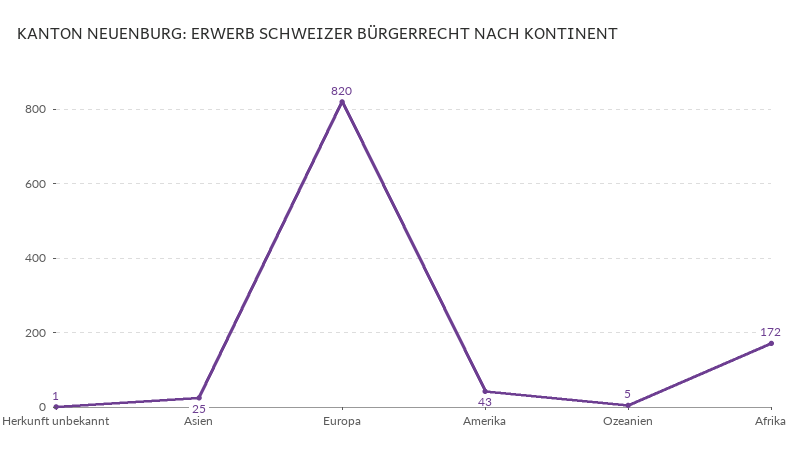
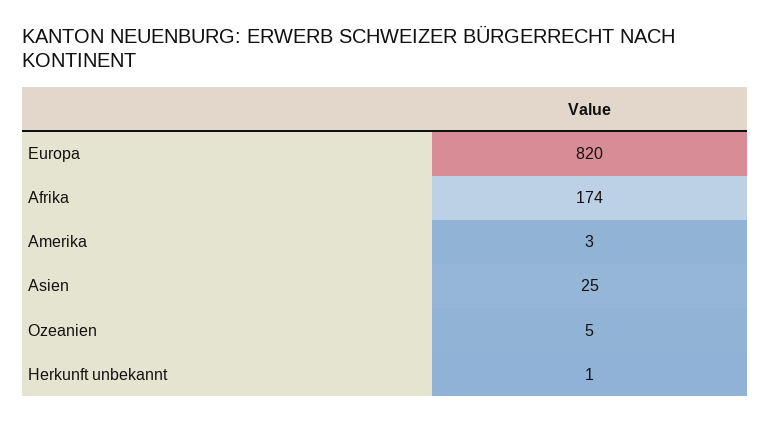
  {
    "Herkunft unbekannt": 1,
    "Asien": 25,
    "Europa": 820,
-   "Amerika": 43,
+   "Amerika": 3,
    "Ozeanien": 5,
-   "Afrika": 172
+   "Afrika": 174
  }

